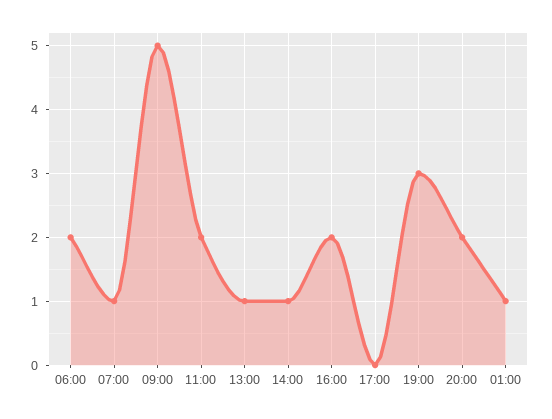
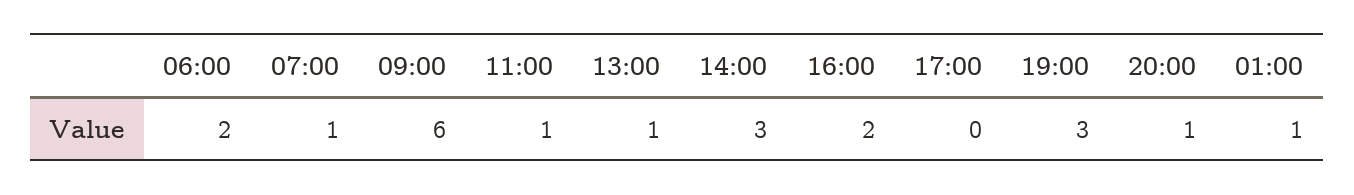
  {
    "06:00": 2,
    "07:00": 1,
-   "09:00": 5,
+   "09:00": 6,
-   "11:00": 2,
+   "11:00": 1,
    "13:00": 1,
-   "14:00": 1,
+   "14:00": 3,
    "16:00": 2,
    "17:00": 0,
    "19:00": 3,
-   "20:00": 2,
+   "20:00": 1,
    "01:00": 1
  }

